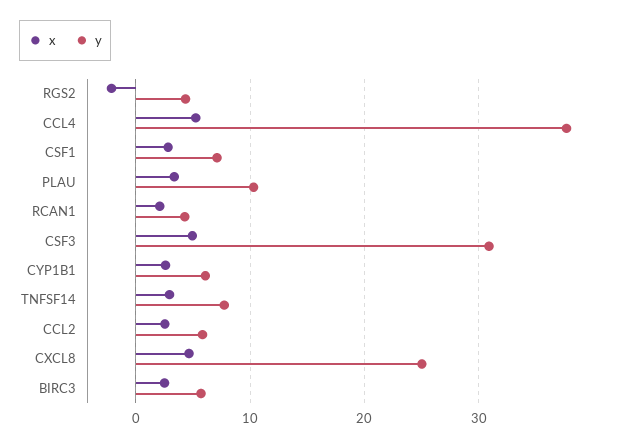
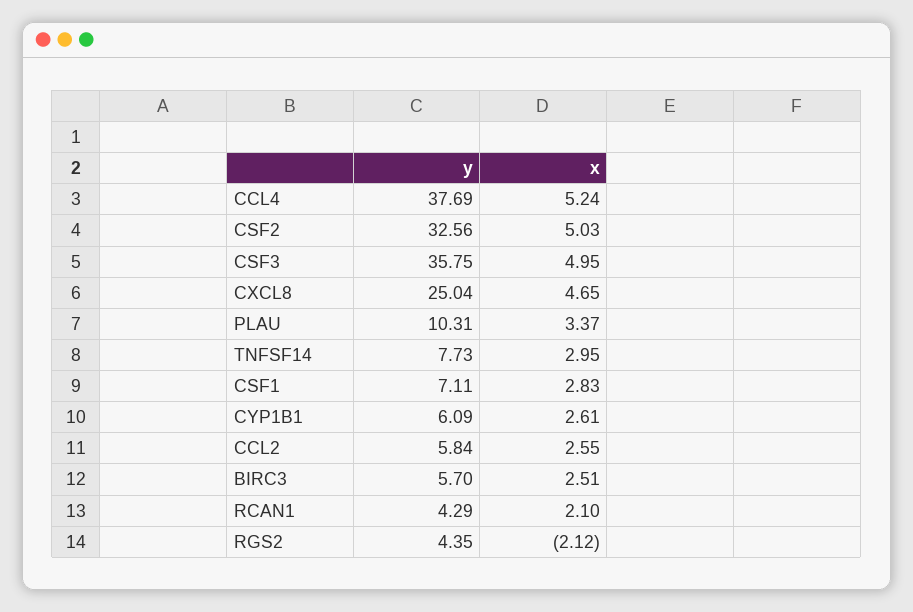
  {
    "x": {
      "RGS2": -2.12,
      "CCL4": 5.24,
      "CSF1": 2.83,
      "PLAU": 3.37,
      "RCAN1": 2.1,
      "CSF3": 4.95,
      "CYP1B1": 2.61,
      "TNFSF14": 2.95,
      "CCL2": 2.55,
      "CXCL8": 4.65,
-     "BIRC3": 2.51
+     "BIRC3": 2.51,
+     "CSF2": 5.03
    },
    "y": {
      "RGS2": 4.35,
      "CCL4": 37.69,
      "CSF1": 7.11,
      "PLAU": 10.31,
      "RCAN1": 4.29,
-     "CSF3": 31,
+     "CSF3": 35.75,
      "CYP1B1": 6.09,
      "TNFSF14": 7.73,
      "CCL2": 5.84,
      "CXCL8": 25.04,
-     "BIRC3": 5.7
+     "BIRC3": 5.7,
+     "CSF2": 32.56
    }
  }

